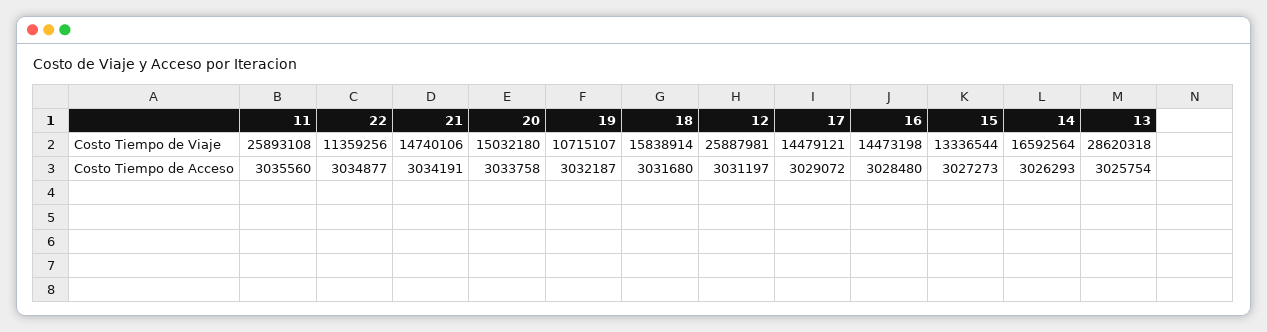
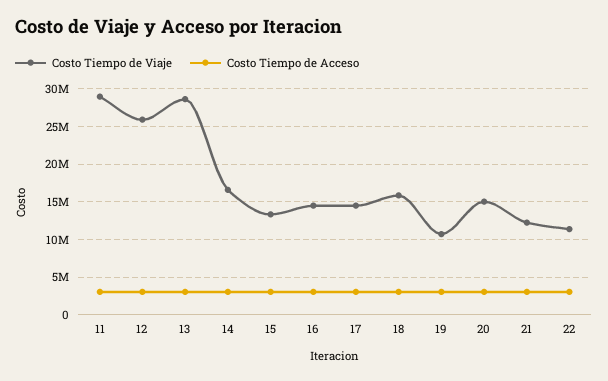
  {
    "Costo Tiempo de Viaje": {
-     "11": 25893108,
+     "11": 29000000,
      "22": 11359256,
-     "21": 14740106,
+     "21": 12000000,
      "20": 15032180,
      "19": 10715107,
      "18": 15838914,
      "12": 25887981,
      "17": 14479121,
      "16": 14473198,
      "15": 13336544,
      "14": 16592564,
      "13": 28620318
    },
    "Costo Tiempo de Acceso": {
      "11": 3035560,
      "22": 3034877,
      "21": 3034191,
      "20": 3033758,
      "19": 3032187,
      "18": 3031680,
      "12": 3031197,
      "17": 3029072,
      "16": 3028480,
      "15": 3027273,
      "14": 3026293,
      "13": 3025754
    }
  }

